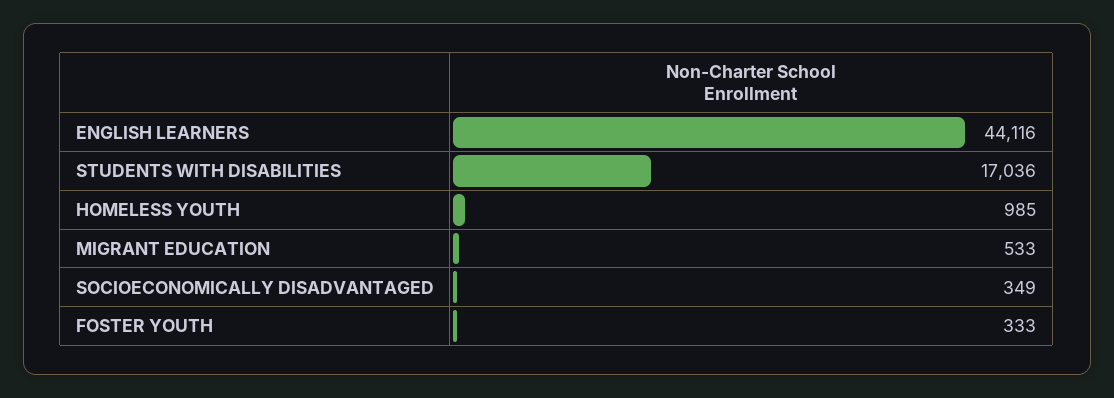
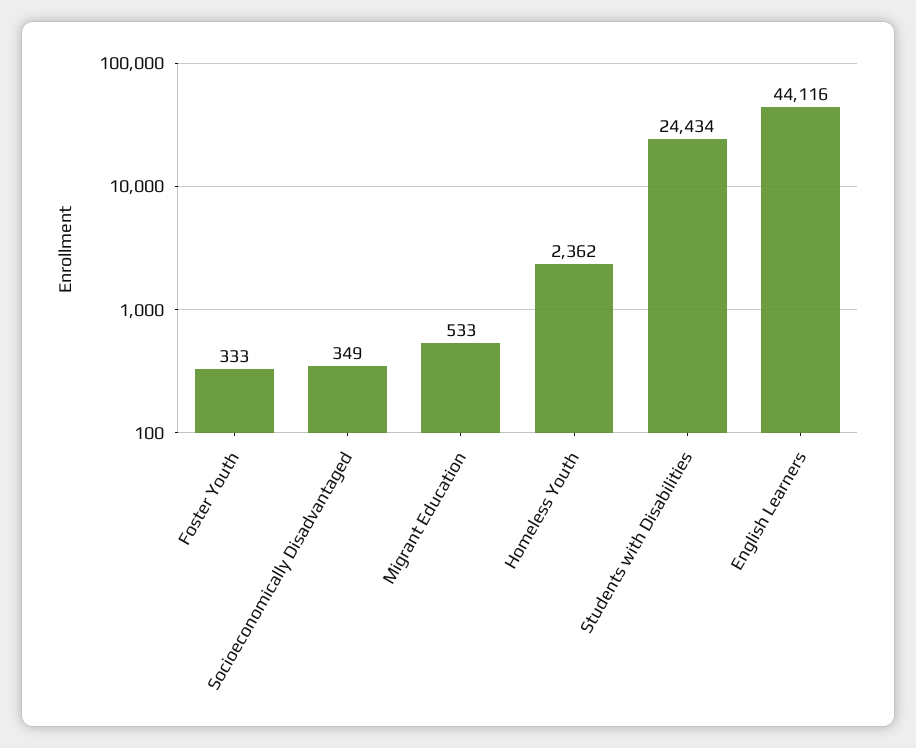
  {
    "ENGLISH LEARNERS": 44116,
-   "STUDENTS WITH DISABILITIES": 17036,
+   "STUDENTS WITH DISABILITIES": 24434,
-   "HOMELESS YOUTH": 985,
+   "HOMELESS YOUTH": 2362,
    "MIGRANT EDUCATION": 533,
    "SOCIOECONOMICALLY DISADVANTAGED": 349,
    "FOSTER YOUTH": 333
  }

